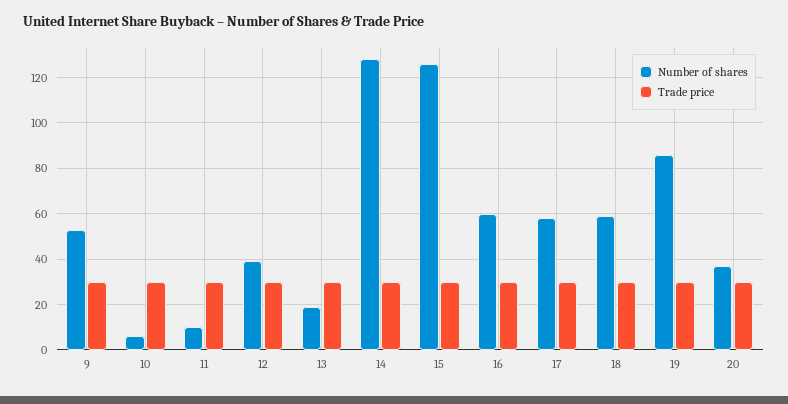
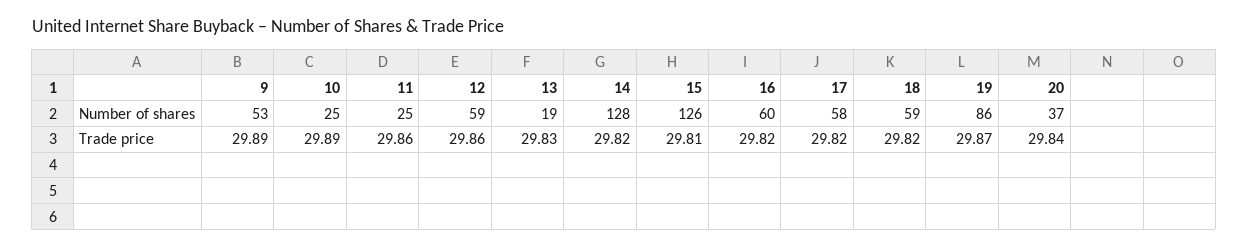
  {
    "Number of shares": {
      "9": 53,
-     "10": 5,
+     "10": 25,
-     "11": 10,
+     "11": 25,
-     "12": 40,
+     "12": 59,
      "13": 19,
      "14": 128,
      "15": 126,
      "16": 60,
      "17": 58,
      "18": 59,
      "19": 86,
      "20": 37
    },
    "Trade price": {
      "9": 29.89,
      "10": 29.89,
      "11": 29.86,
      "12": 29.86,
      "13": 29.83,
      "14": 29.82,
      "15": 29.81,
      "16": 29.82,
      "17": 29.82,
      "18": 29.82,
      "19": 29.87,
      "20": 29.84
    }
  }

